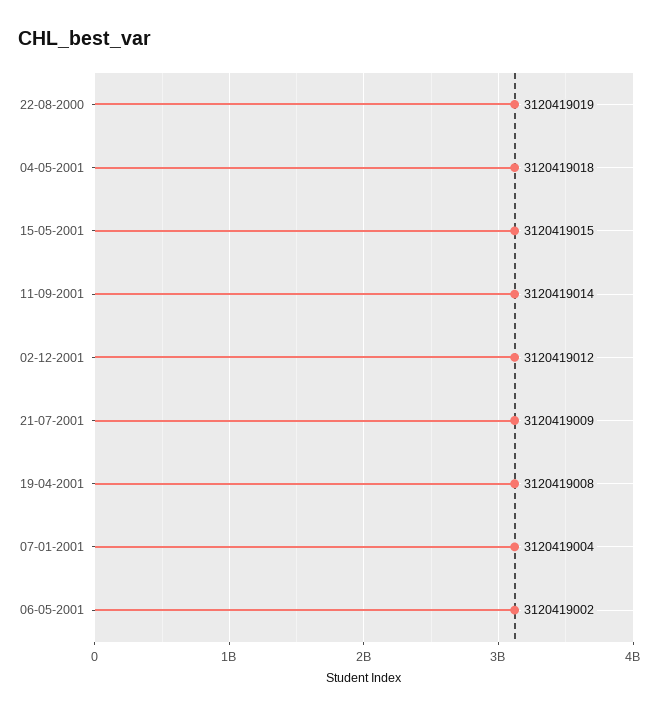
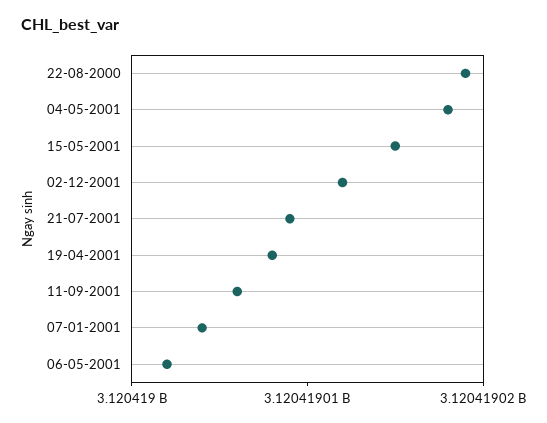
  {
    "22-08-2000": 3120419019,
    "04-05-2001": 3120419018,
    "15-05-2001": 3120419015,
-   "11-09-2001": 3120419014,
+   "11-09-2001": 3120419006,
    "02-12-2001": 3120419012,
    "21-07-2001": 3120419009,
    "19-04-2001": 3120419008,
    "07-01-2001": 3120419004,
    "06-05-2001": 3120419002
  }

